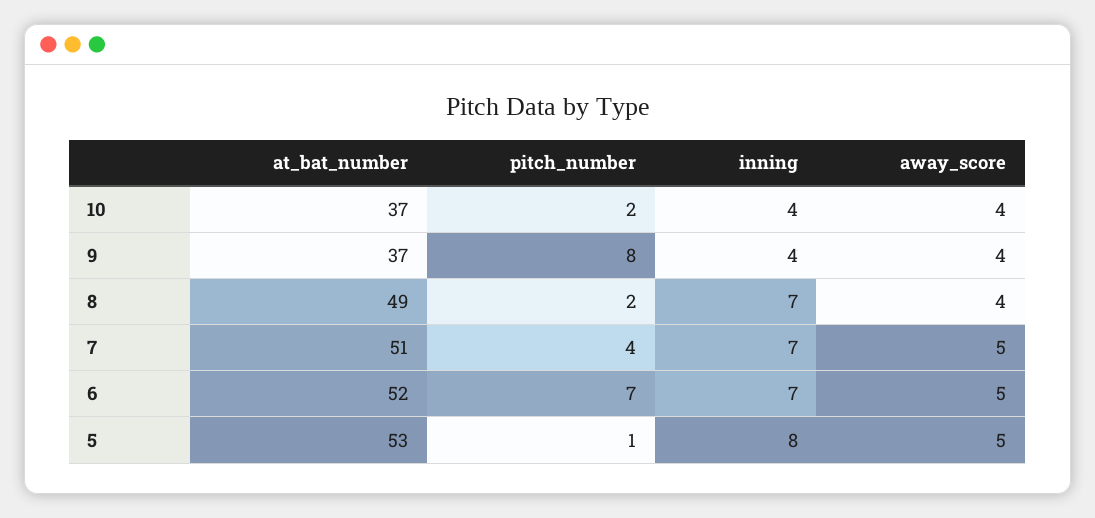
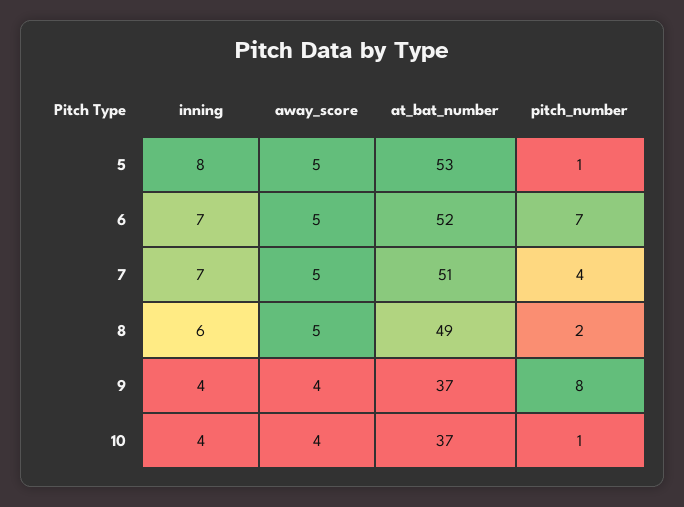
  {
    "at_bat_number": {
      "10": 37,
      "9": 37,
      "8": 49,
      "7": 51,
      "6": 52,
      "5": 53
    },
    "pitch_number": {
-     "10": 2,
+     "10": 1,
      "9": 8,
      "8": 2,
      "7": 4,
      "6": 7,
      "5": 1
    },
    "inning": {
      "10": 4,
      "9": 4,
-     "8": 7,
+     "8": 6,
      "7": 7,
      "6": 7,
      "5": 8
    },
    "away_score": {
      "10": 4,
      "9": 4,
-     "8": 4,
+     "8": 5,
      "7": 5,
      "6": 5,
      "5": 5
    }
  }

